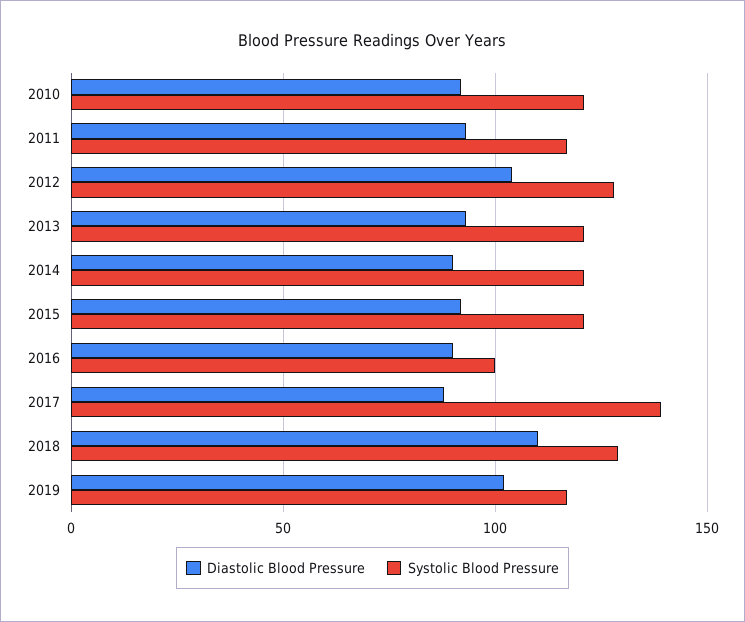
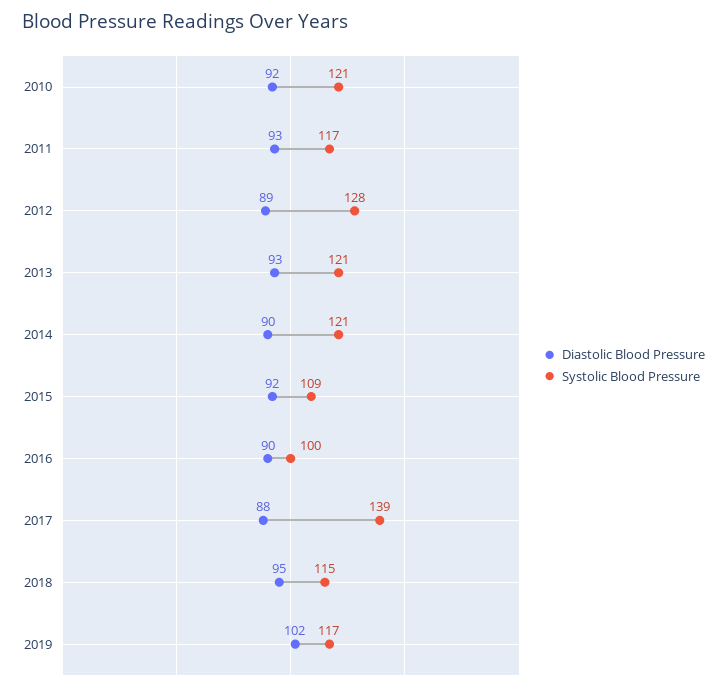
  {
    "Diastolic Blood Pressure": {
      "2010": 92,
      "2011": 93,
-     "2012": 105,
+     "2012": 89,
      "2013": 93,
      "2014": 90,
      "2015": 92,
      "2016": 90,
      "2017": 88,
-     "2018": 110,
+     "2018": 95,
      "2019": 102
    },
    "Systolic Blood Pressure": {
      "2010": 121,
      "2011": 117,
      "2012": 128,
      "2013": 121,
      "2014": 121,
-     "2015": 120,
+     "2015": 109,
      "2016": 100,
      "2017": 139,
-     "2018": 130,
+     "2018": 115,
      "2019": 117
    }
  }

